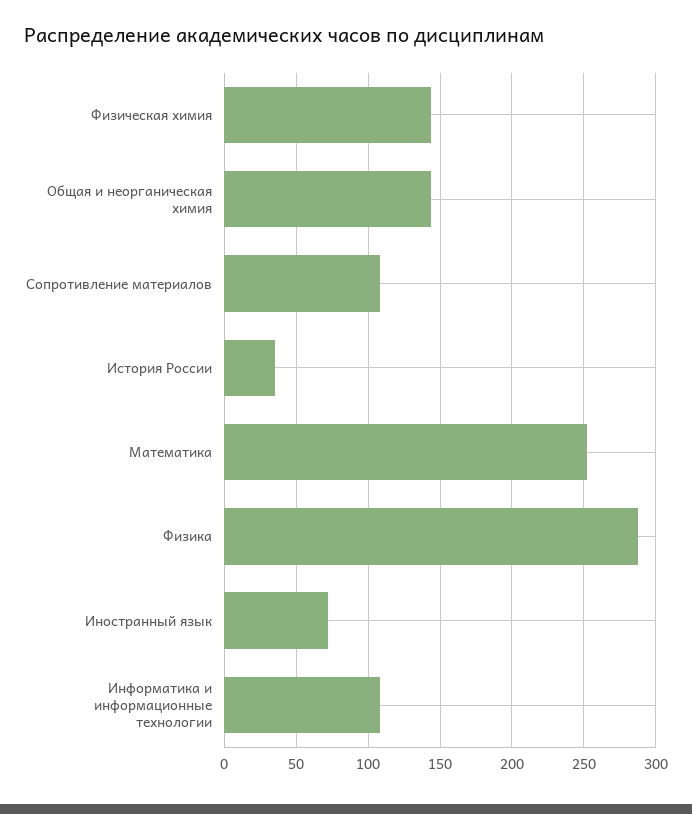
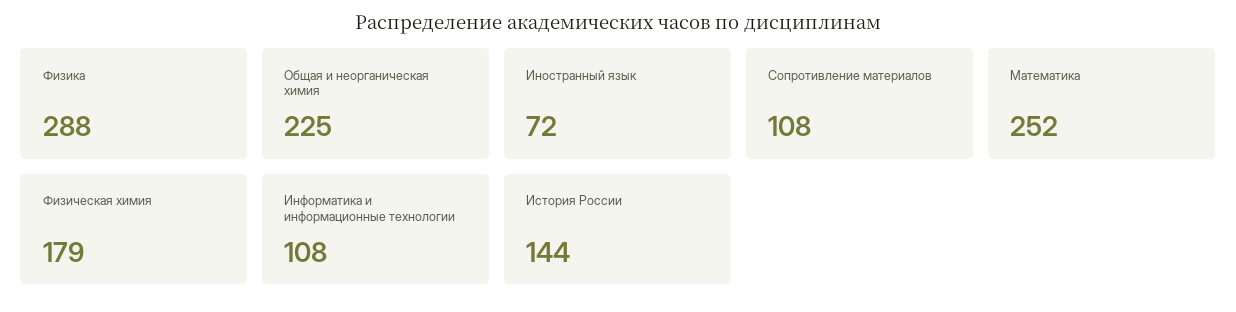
  {
-   "Физическая химия": 145,
+   "Физическая химия": 179,
-   "Общая и неорганическая химия": 145,
+   "Общая и неорганическая химия": 225,
    "Сопротивление материалов": 108,
-   "История России": 35,
+   "История России": 144,
    "Математика": 252,
    "Физика": 288,
    "Иностранный язык": 72,
    "Информатика и информационные технологии": 108
  }

